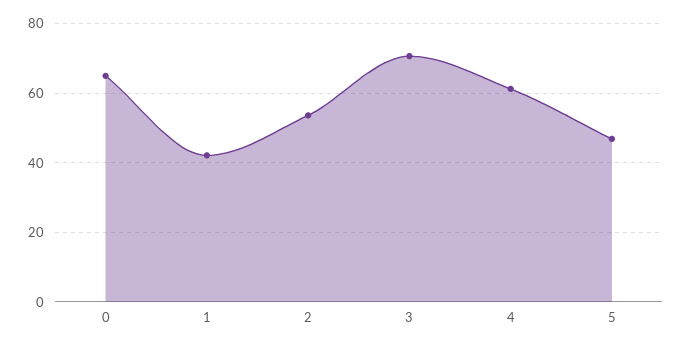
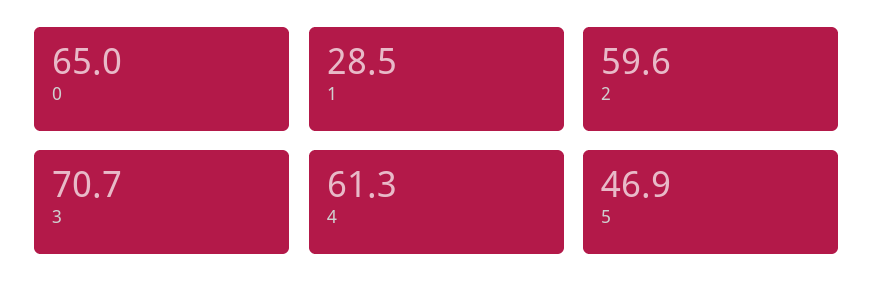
  {
    "0": 65,
-   "1": 42,
+   "1": 28.5,
-   "2": 54,
+   "2": 59.6,
    "3": 70.7,
    "4": 61.3,
    "5": 46.9
  }

